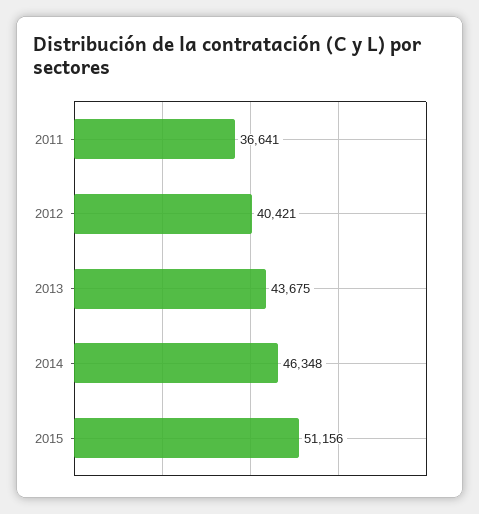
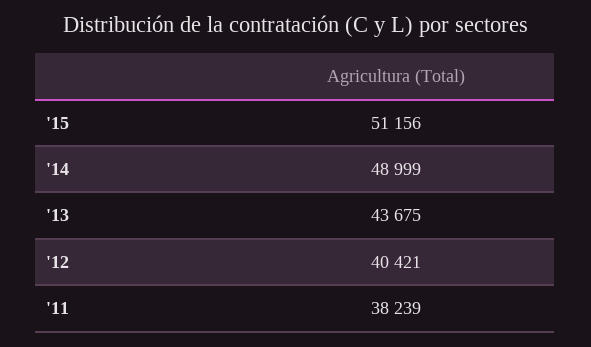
  {
-   "2011": 36641,
+   "2011": 38239,
    "2012": 40421,
    "2013": 43675,
-   "2014": 46348,
+   "2014": 48999,
    "2015": 51156
  }

